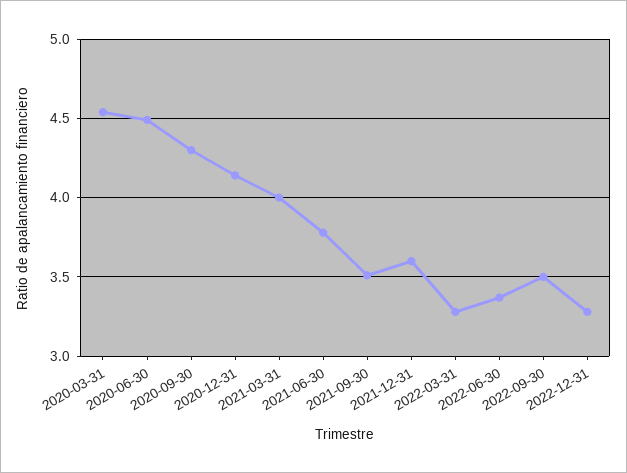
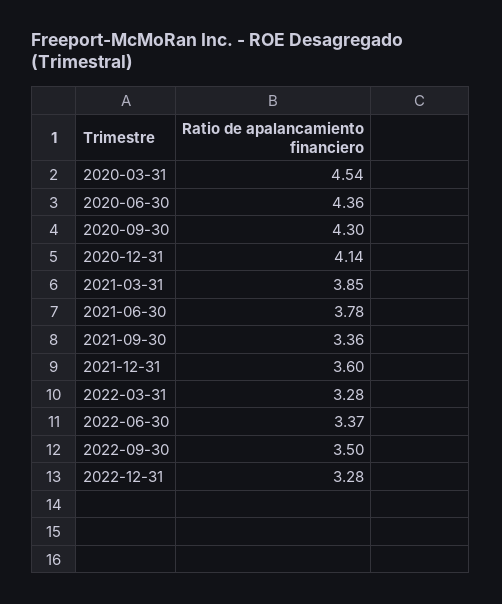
  {
    "2020-03-31": 4.54,
-   "2020-06-30": 4.5,
+   "2020-06-30": 4.36,
    "2020-09-30": 4.3,
    "2020-12-31": 4.14,
-   "2021-03-31": 4,
+   "2021-03-31": 3.85,
    "2021-06-30": 3.78,
-   "2021-09-30": 3.5,
+   "2021-09-30": 3.36,
    "2021-12-31": 3.6,
    "2022-03-31": 3.28,
    "2022-06-30": 3.37,
    "2022-09-30": 3.5,
    "2022-12-31": 3.28
  }

